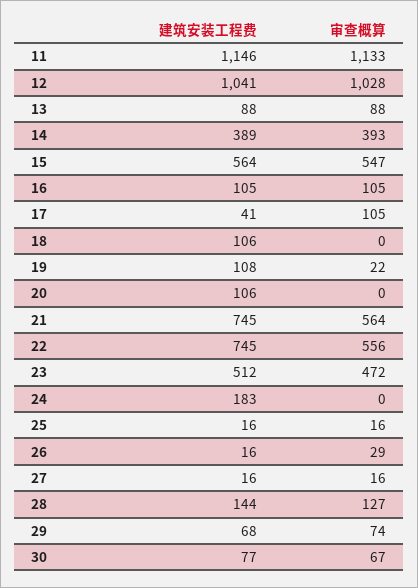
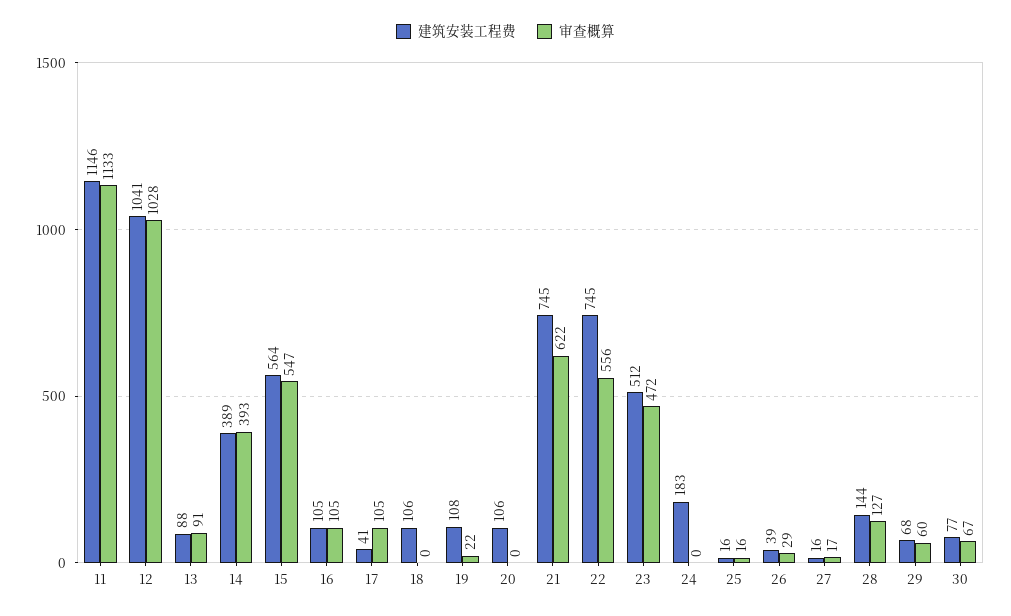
  {
    "建筑安装工程费": {
      "11": 1146,
      "12": 1041,
      "13": 88,
      "14": 389,
      "15": 564,
      "16": 105,
      "17": 41,
      "18": 106,
      "19": 108,
      "20": 106,
      "21": 745,
      "22": 745,
      "23": 512,
      "24": 183,
      "25": 16,
-     "26": 16,
+     "26": 39,
      "27": 16,
      "28": 144,
      "29": 68,
      "30": 77
    },
    "审查概算": {
      "11": 1133,
      "12": 1028,
-     "13": 88,
+     "13": 91,
      "14": 393,
      "15": 547,
      "16": 105,
      "17": 105,
      "18": 0,
      "19": 22,
      "20": 0,
-     "21": 564,
+     "21": 622,
      "22": 556,
      "23": 472,
      "24": 0,
      "25": 16,
      "26": 29,
-     "27": 16,
+     "27": 17,
      "28": 127,
-     "29": 74,
+     "29": 60,
      "30": 67
    }
  }

